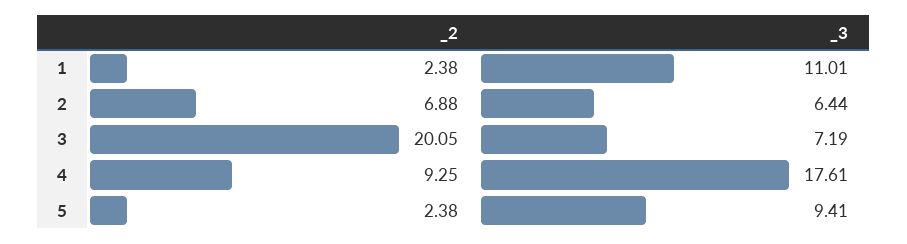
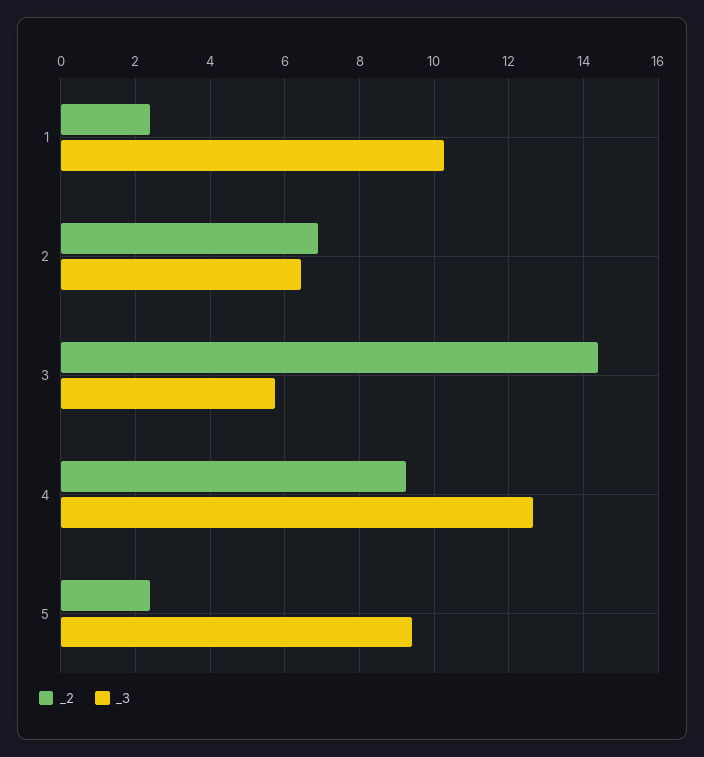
  {
    "_2": {
      "1": 2.38,
      "2": 6.88,
-     "3": 20.05,
+     "3": 14.4,
      "4": 9.25,
      "5": 2.38
    },
    "_3": {
-     "1": 11.01,
+     "1": 10.2,
      "2": 6.44,
-     "3": 7.19,
+     "3": 5.8,
-     "4": 17.61,
+     "4": 12.6,
      "5": 9.41
    }
  }

